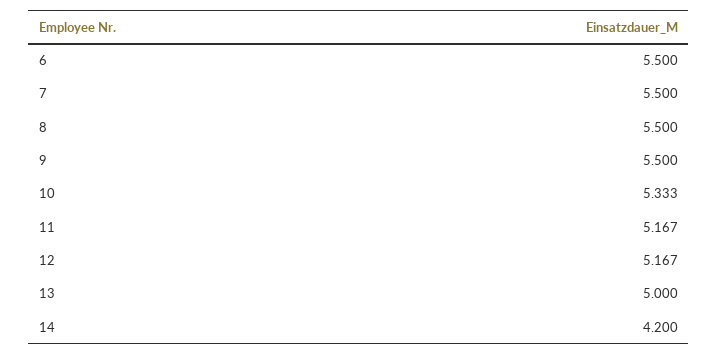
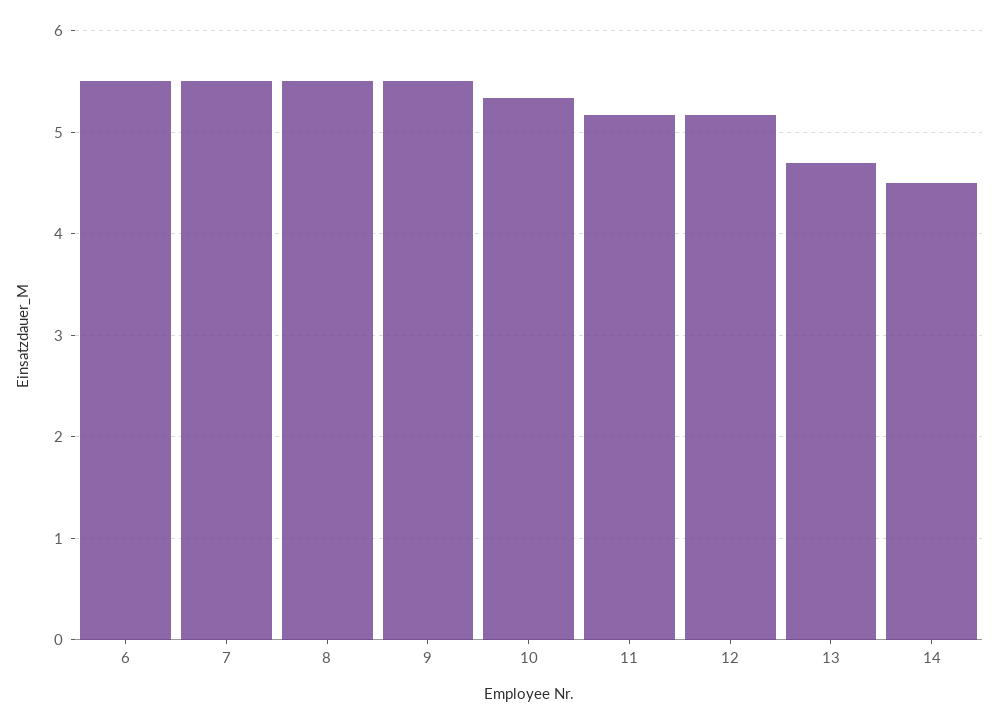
  {
    "6": 5.5,
    "7": 5.5,
    "8": 5.5,
    "9": 5.5,
    "10": 5.333,
    "11": 5.167,
    "12": 5.167,
-   "13": 5,
+   "13": 4.7,
-   "14": 4.2
+   "14": 4.5
  }

